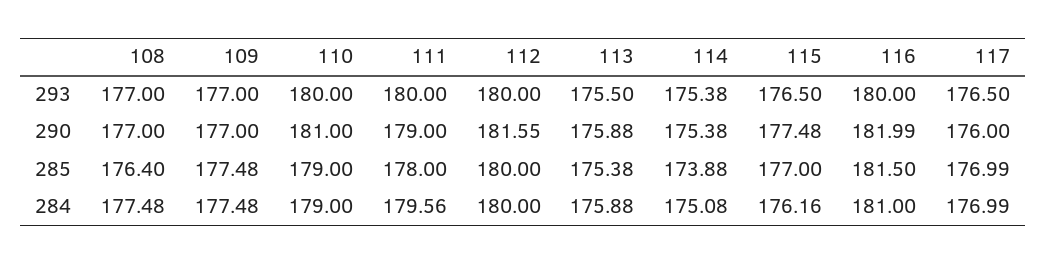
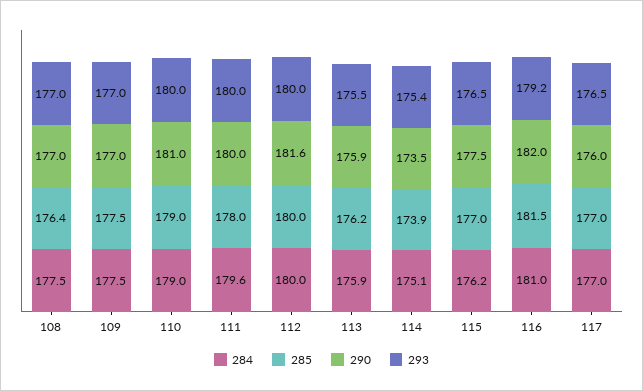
  {
    "293": {
      "108": 177,
      "109": 177,
      "110": 180,
      "111": 180,
      "112": 180,
      "113": 175.5,
      "114": 175.38,
      "115": 176.5,
-     "116": 180,
+     "116": 179.2,
      "117": 176.5
    },
    "290": {
      "108": 177,
      "109": 177,
      "110": 181,
-     "111": 179,
+     "111": 180,
      "112": 181.55,
      "113": 175.88,
-     "114": 175.38,
+     "114": 173.5,
      "115": 177.48,
      "116": 181.99,
      "117": 176
    },
    "285": {
      "108": 176.4,
      "109": 177.48,
      "110": 179,
      "111": 178,
      "112": 180,
-     "113": 175.38,
+     "113": 176.2,
      "114": 173.88,
      "115": 177,
      "116": 181.5,
      "117": 176.99
    },
    "284": {
      "108": 177.48,
      "109": 177.48,
      "110": 179,
      "111": 179.56,
      "112": 180,
      "113": 175.88,
      "114": 175.08,
      "115": 176.16,
      "116": 181,
      "117": 176.99
    }
  }

